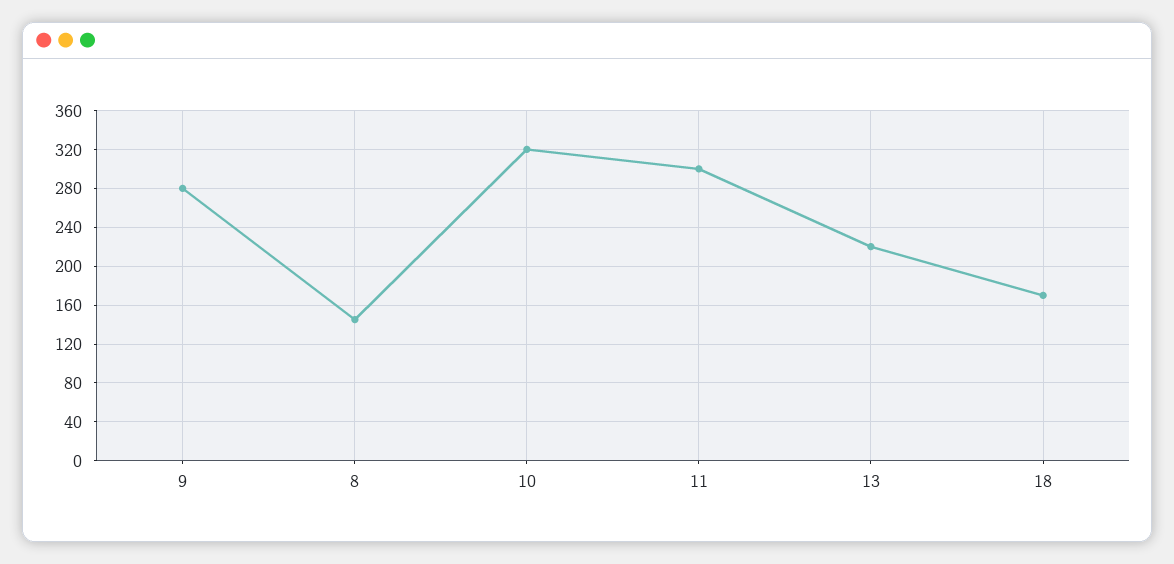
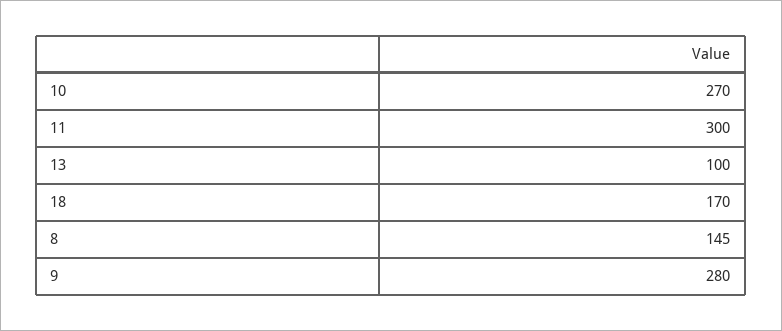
  {
    "9": 280,
    "8": 145,
-   "10": 320,
+   "10": 270,
    "11": 300,
-   "13": 220,
+   "13": 100,
    "18": 170
  }

